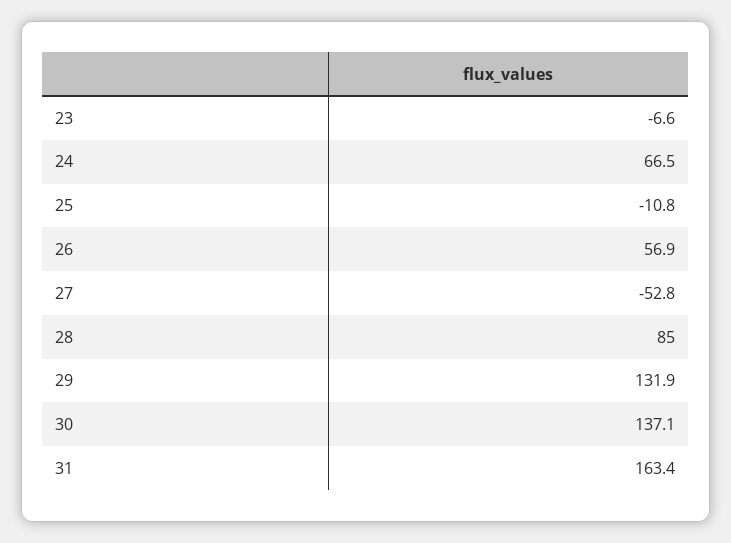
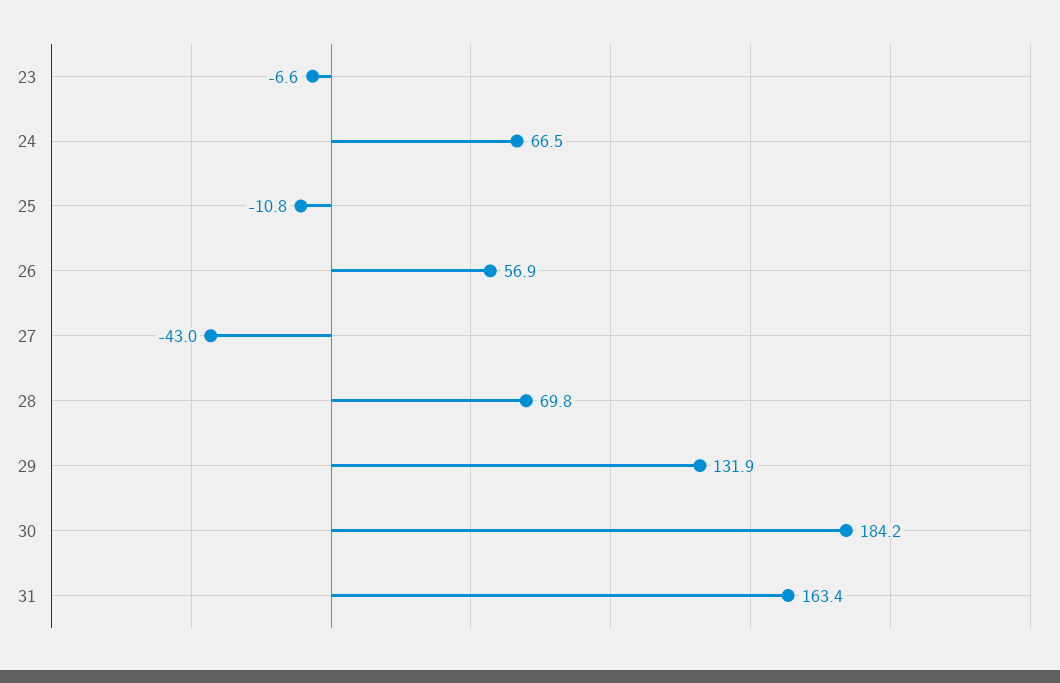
  {
    "23": -6.6,
    "24": 66.5,
    "25": -10.8,
    "26": 56.9,
-   "27": -52.8,
+   "27": -43,
-   "28": 85,
+   "28": 69.8,
    "29": 131.9,
-   "30": 137.1,
+   "30": 184.2,
    "31": 163.4
  }

